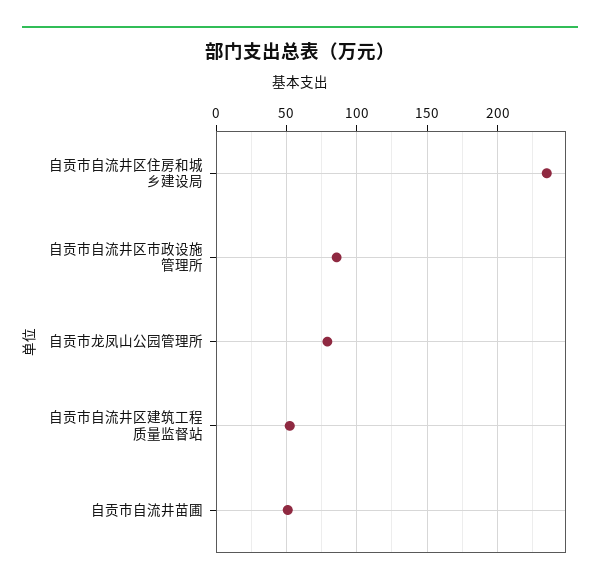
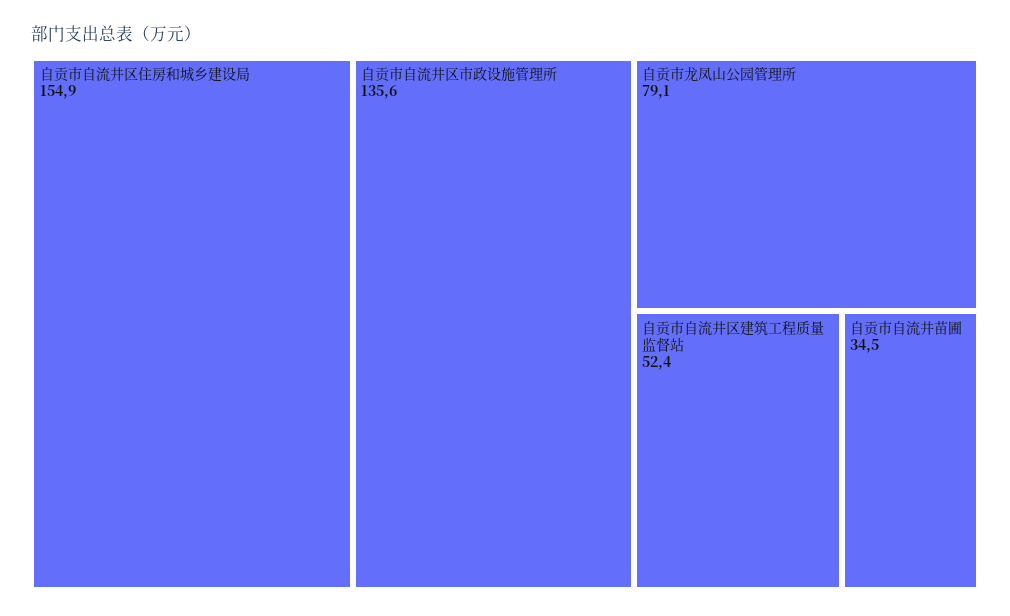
  {
-   "自贡市自流井区住房和城乡建设局": 235,
+   "自贡市自流井区住房和城乡建设局": 154.9,
-   "自贡市自流井区市政设施管理所": 85,
+   "自贡市自流井区市政设施管理所": 135.6,
    "自贡市龙凤山公园管理所": 79.1,
    "自贡市自流井区建筑工程质量监督站": 52.4,
-   "自贡市自流井苗圃": 50
+   "自贡市自流井苗圃": 34.5
  }

